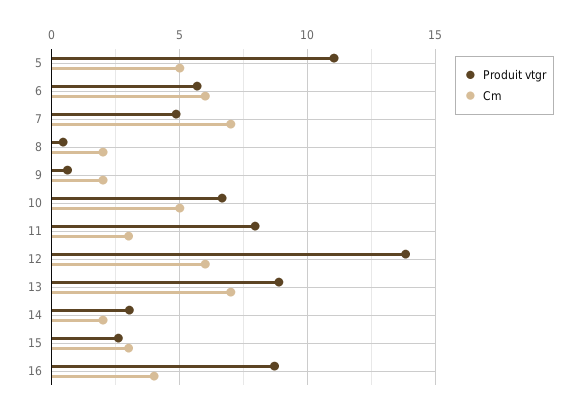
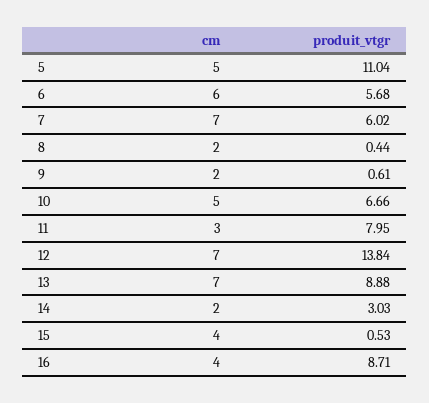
  {
    "Produit vtgr": {
      "5": 11.04,
      "6": 5.68,
-     "7": 5,
+     "7": 6.02,
      "8": 0.44,
      "9": 0.61,
      "10": 6.66,
      "11": 7.95,
      "12": 13.84,
      "13": 8.88,
      "14": 3.03,
-     "15": 2.5,
+     "15": 0.53,
      "16": 8.71
    },
    "Cm": {
      "5": 5,
      "6": 6,
      "7": 7,
      "8": 2,
      "9": 2,
      "10": 5,
      "11": 3,
-     "12": 6,
+     "12": 7,
      "13": 7,
      "14": 2,
-     "15": 3,
+     "15": 4,
      "16": 4
    }
  }

